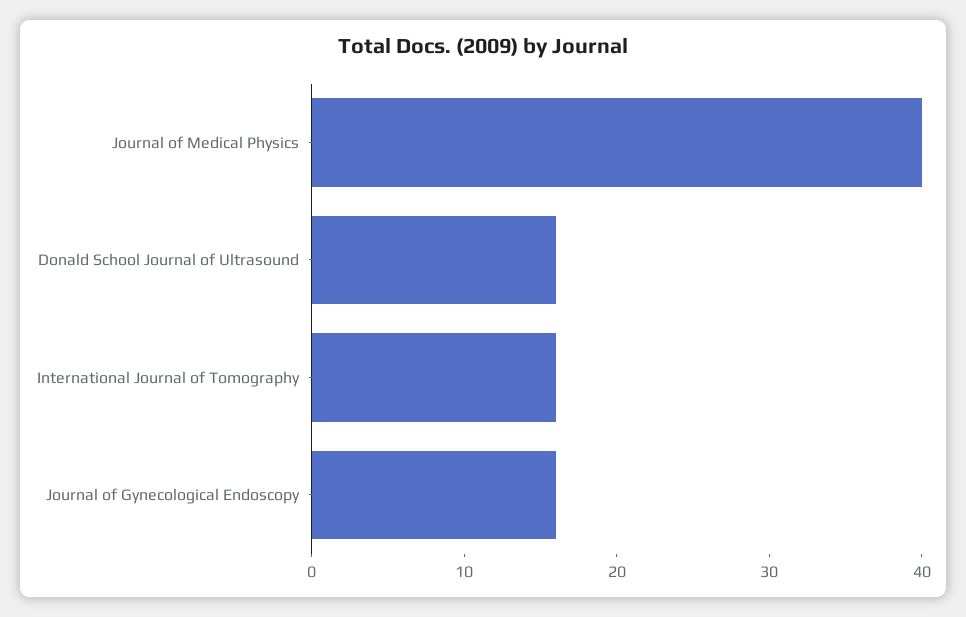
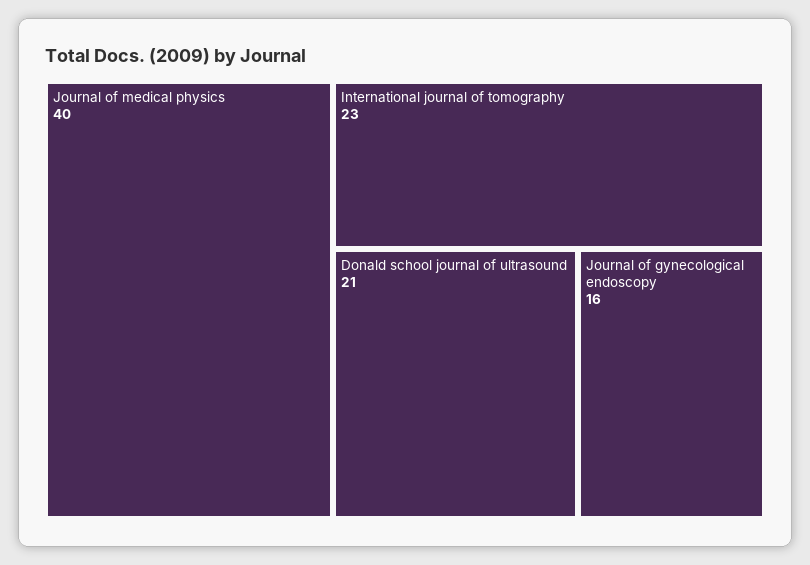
  {
    "Journal of Medical Physics": 40,
-   "Donald School Journal of Ultrasound": 16,
+   "Donald School Journal of Ultrasound": 21,
-   "International Journal of Tomography": 16,
+   "International Journal of Tomography": 23,
    "Journal of Gynecological Endoscopy": 16
  }

